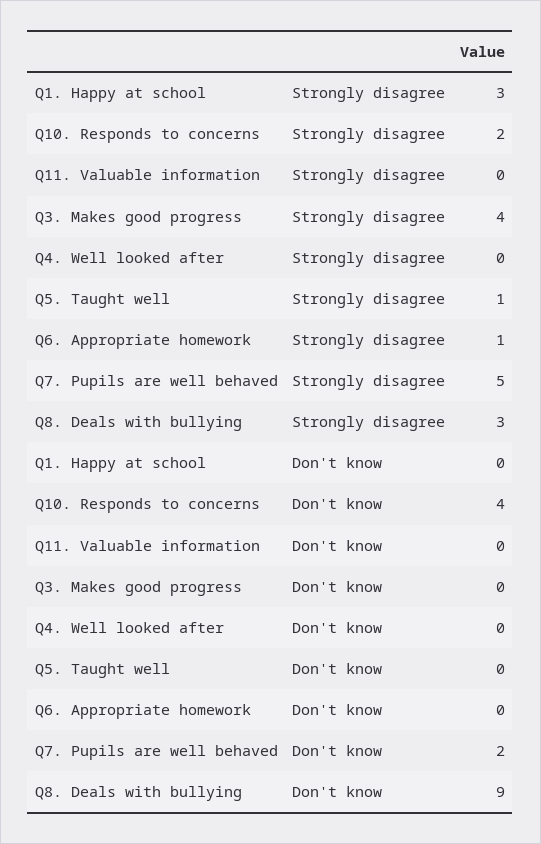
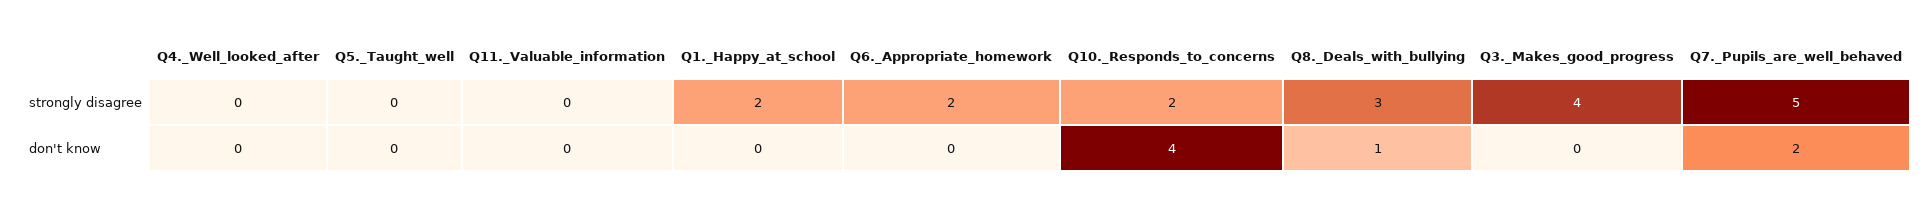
  {
    "Q1. Happy at school": {
-     "Strongly disagree": 3,
+     "Strongly disagree": 2,
      "Don't know": 0
    },
    "Q10. Responds to concerns": {
      "Strongly disagree": 2,
      "Don't know": 4
    },
    "Q11. Valuable information": {
      "Strongly disagree": 0,
      "Don't know": 0
    },
    "Q3. Makes good progress": {
      "Strongly disagree": 4,
      "Don't know": 0
    },
    "Q4. Well looked after": {
      "Strongly disagree": 0,
      "Don't know": 0
    },
    "Q5. Taught well": {
-     "Strongly disagree": 1,
+     "Strongly disagree": 0,
      "Don't know": 0
    },
    "Q6. Appropriate homework": {
-     "Strongly disagree": 1,
+     "Strongly disagree": 2,
      "Don't know": 0
    },
    "Q7. Pupils are well behaved": {
      "Strongly disagree": 5,
      "Don't know": 2
    },
    "Q8. Deals with bullying": {
      "Strongly disagree": 3,
-     "Don't know": 9
+     "Don't know": 1
    }
  }

